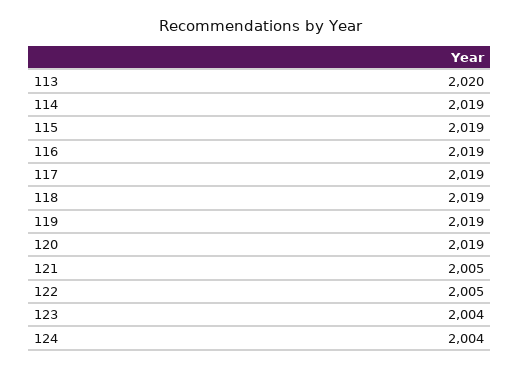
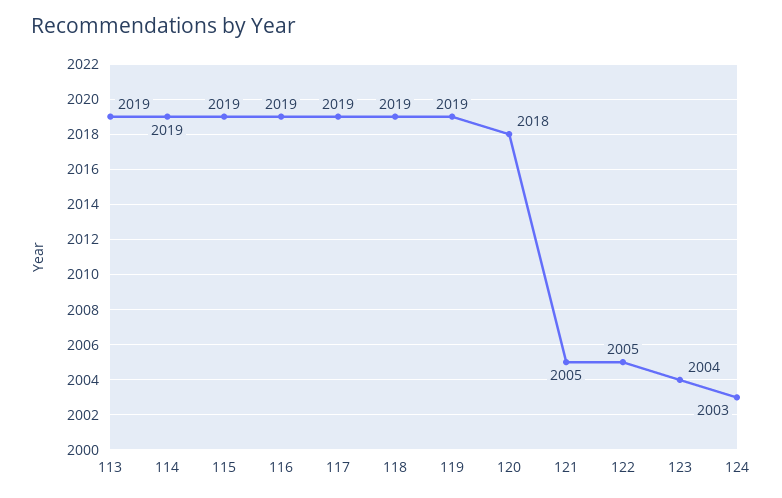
  {
-   "113": 2020,
+   "113": 2019,
    "114": 2019,
    "115": 2019,
    "116": 2019,
    "117": 2019,
    "118": 2019,
    "119": 2019,
-   "120": 2019,
+   "120": 2018,
    "121": 2005,
    "122": 2005,
    "123": 2004,
-   "124": 2004
+   "124": 2003
  }

